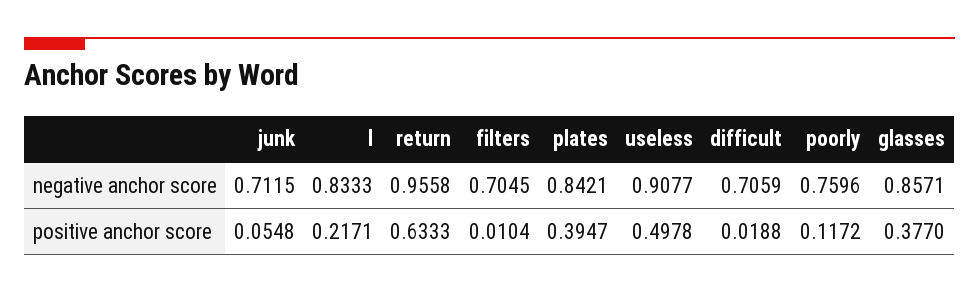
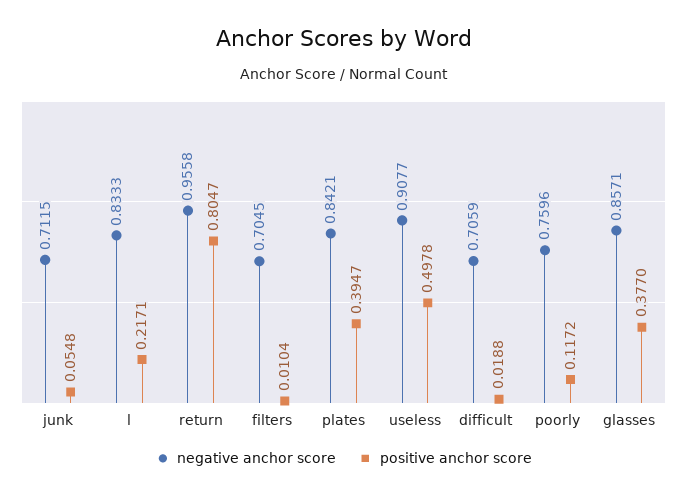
  {
    "negative anchor score": {
      "junk": 0.7115,
      "l": 0.8333,
      "return": 0.9558,
      "filters": 0.7045,
      "plates": 0.8421,
      "useless": 0.9077,
      "difficult": 0.7059,
      "poorly": 0.7596,
      "glasses": 0.8571
    },
    "positive anchor score": {
      "junk": 0.0548,
      "l": 0.2171,
-     "return": 0.6333,
+     "return": 0.8047,
      "filters": 0.0104,
      "plates": 0.3947,
      "useless": 0.4978,
      "difficult": 0.0188,
      "poorly": 0.1172,
      "glasses": 0.377
    }
  }

